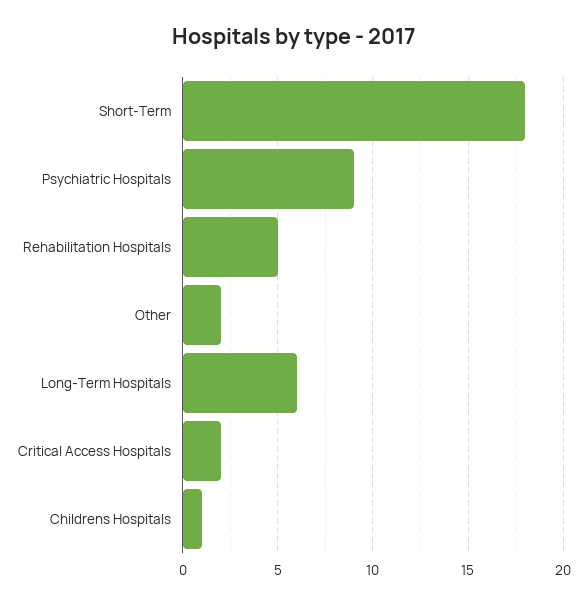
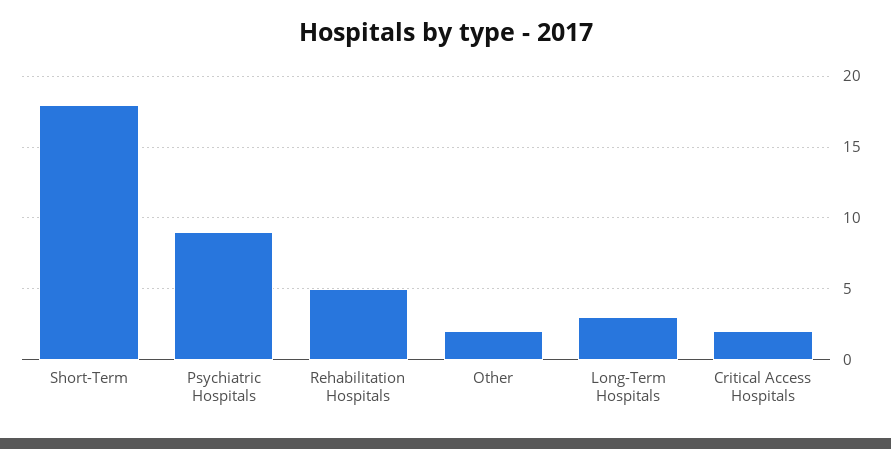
  {
    "Short-Term": 18,
    "Psychiatric Hospitals": 9,
    "Rehabilitation Hospitals": 5,
    "Other": 2,
-   "Long-Term Hospitals": 6,
+   "Long-Term Hospitals": 3,
-   "Critical Access Hospitals": 2,
+   "Critical Access Hospitals": 2
-   "Childrens Hospitals": 1
  }

